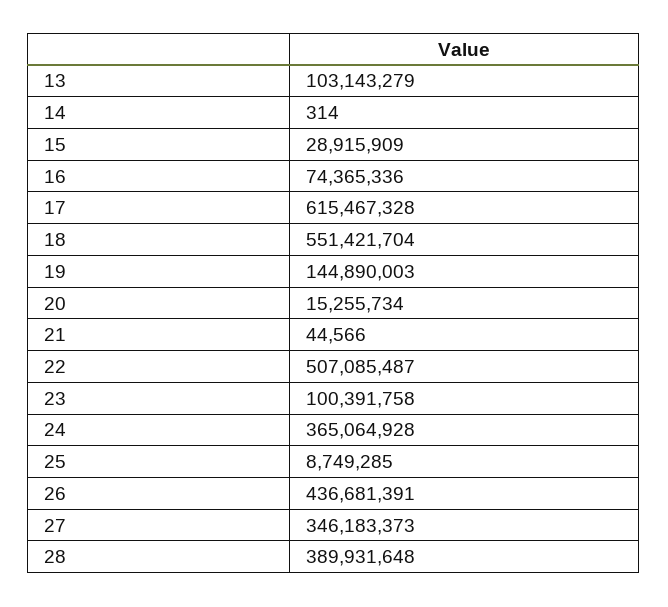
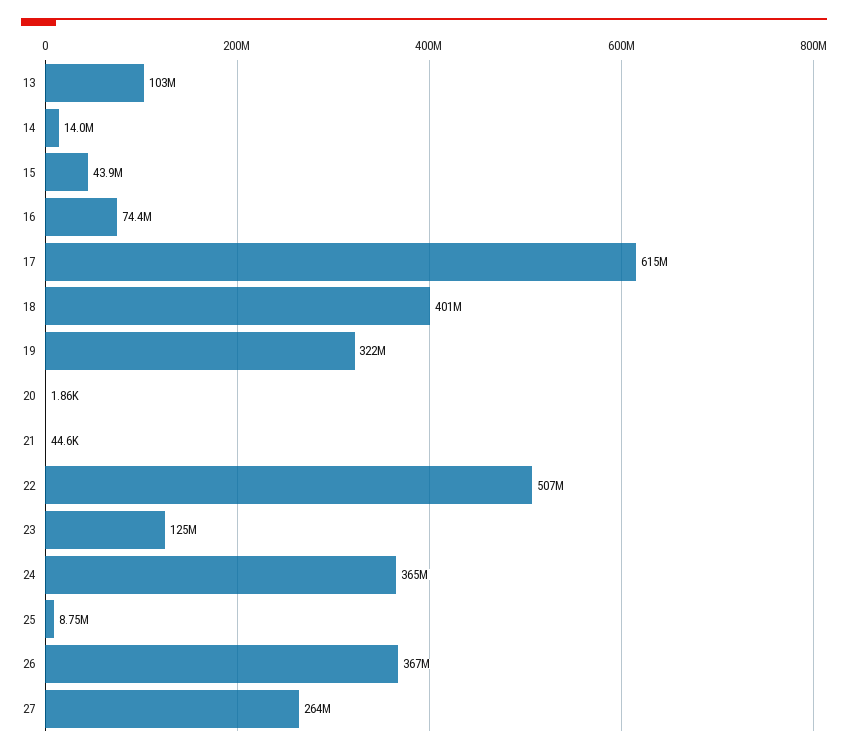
  {
    "13": 103143279,
-   "14": 314,
+   "14": 14000000,
-   "15": 28915909,
+   "15": 43900000,
    "16": 74365336,
    "17": 615467328,
-   "18": 551421704,
+   "18": 401000000,
-   "19": 144890003,
+   "19": 322000000,
-   "20": 15255734,
+   "20": 1860,
    "21": 44566,
    "22": 507085487,
-   "23": 100391758,
+   "23": 125000000,
    "24": 365064928,
    "25": 8749285,
-   "26": 436681391,
+   "26": 367000000,
-   "27": 346183373,
+   "27": 264000000
-   "28": 389931648
  }

